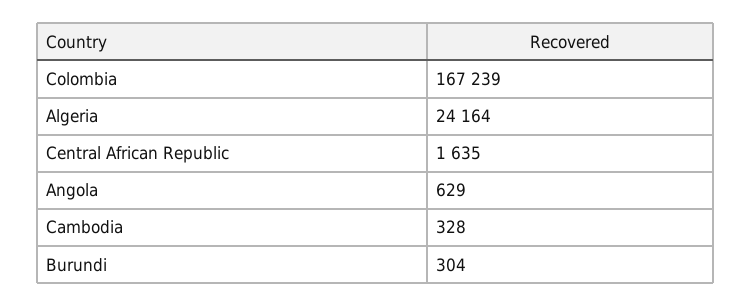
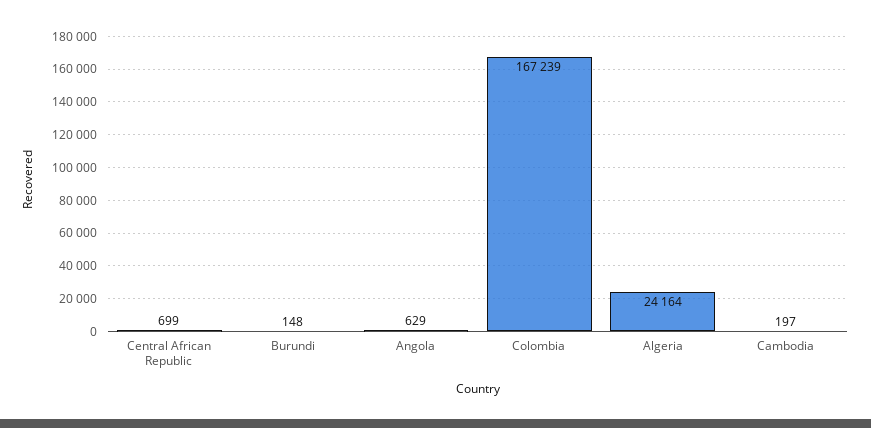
  {
    "Colombia": 167239,
    "Algeria": 24164,
-   "Central African Republic": 1635,
+   "Central African Republic": 699,
    "Angola": 629,
-   "Cambodia": 328,
+   "Cambodia": 197,
-   "Burundi": 304
+   "Burundi": 148
  }

